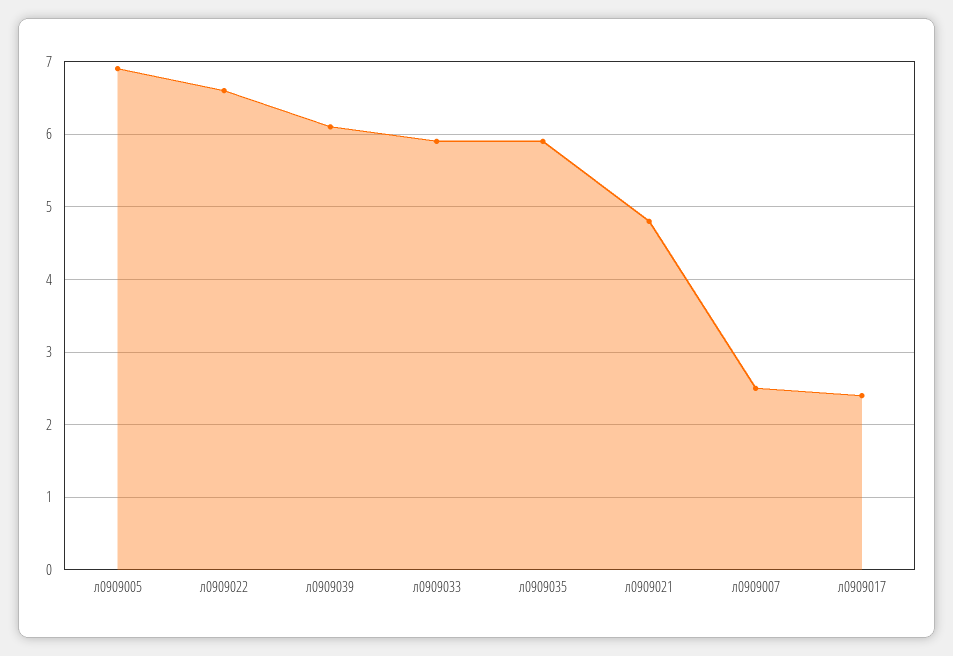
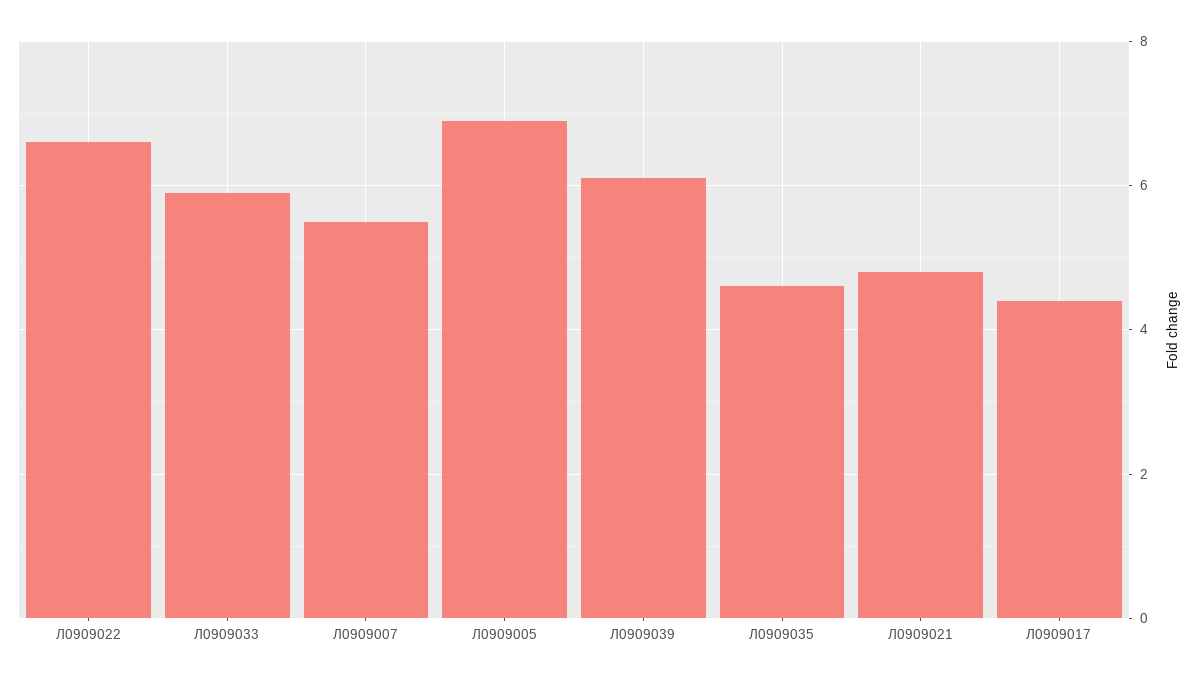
  {
    "л0909005": 6.9,
    "л0909022": 6.6,
    "л0909039": 6.1,
    "л0909033": 5.9,
-   "л0909035": 5.9,
+   "л0909035": 4.5,
    "л0909021": 4.8,
-   "л0909007": 2.5,
+   "л0909007": 5.5,
-   "л0909017": 2.4
+   "л0909017": 4.5
  }

